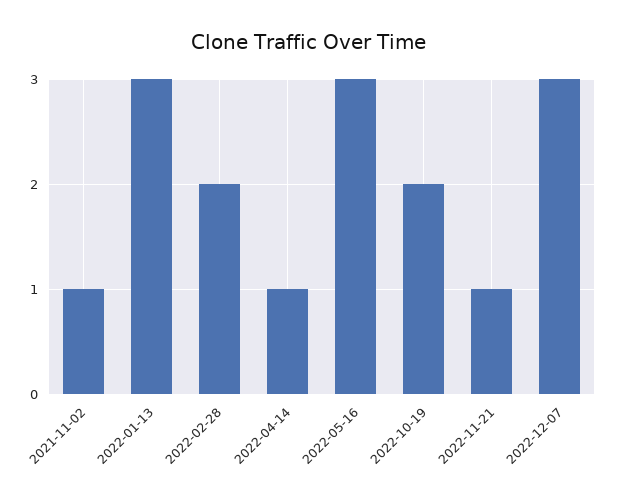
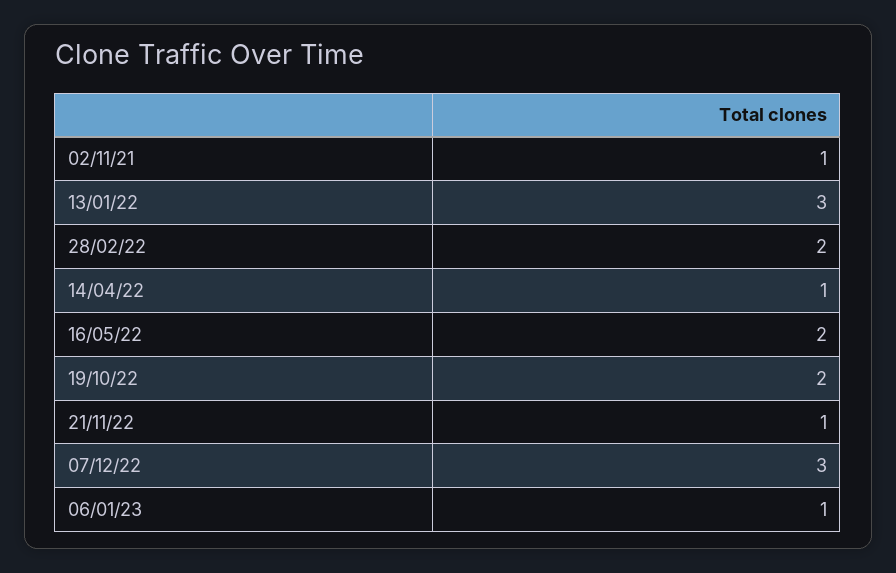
  {
    "2021-11-02": 1,
    "2022-01-13": 3,
    "2022-02-28": 2,
    "2022-04-14": 1,
-   "2022-05-16": 3,
+   "2022-05-16": 2,
    "2022-10-19": 2,
    "2022-11-21": 1,
-   "2022-12-07": 3
+   "2022-12-07": 3,
+   "06/01/23": 1
  }

